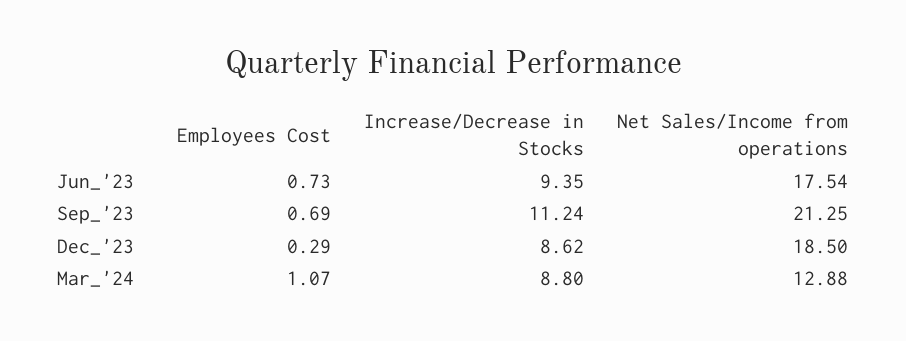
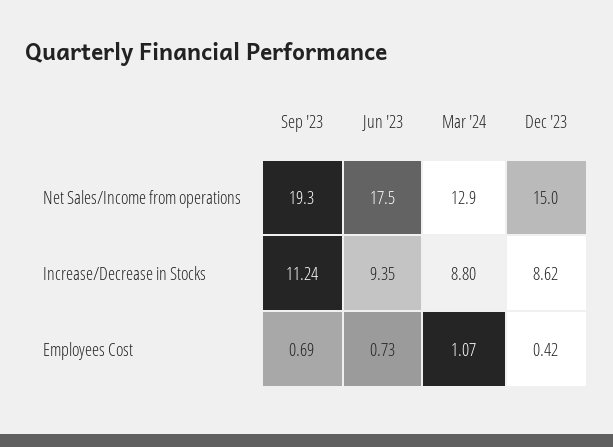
  {
    "Employees Cost": {
      "Jun_'23": 0.73,
      "Sep_'23": 0.69,
-     "Dec_'23": 0.29,
+     "Dec_'23": 0.42,
      "Mar_'24": 1.07
    },
    "Increase/Decrease in Stocks": {
      "Jun_'23": 9.35,
      "Sep_'23": 11.24,
      "Dec_'23": 8.62,
      "Mar_'24": 8.8
    },
    "Net Sales/Income from operations": {
      "Jun_'23": 17.54,
-     "Sep_'23": 21.25,
+     "Sep_'23": 19.3,
-     "Dec_'23": 18.5,
+     "Dec_'23": 15,
      "Mar_'24": 12.88
    }
  }

